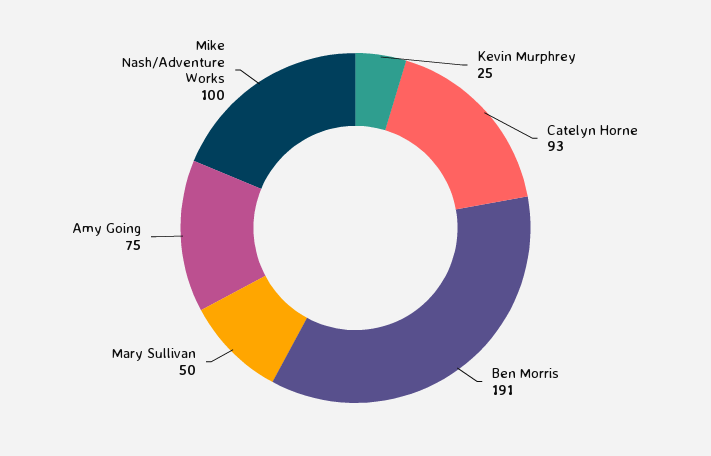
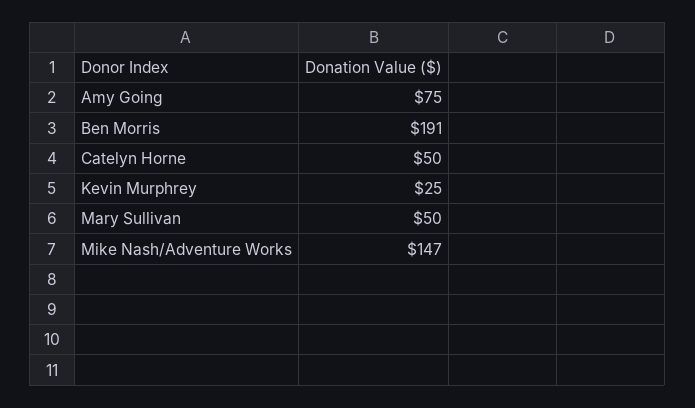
  {
    "Kevin Murphrey": 25,
-   "Catelyn Horne": 93,
+   "Catelyn Horne": 50,
    "Ben Morris": 191,
    "Mary Sullivan": 50,
    "Amy Going": 75,
-   "Mike Nash/Adventure Works": 100
+   "Mike Nash/Adventure Works": 147
  }

